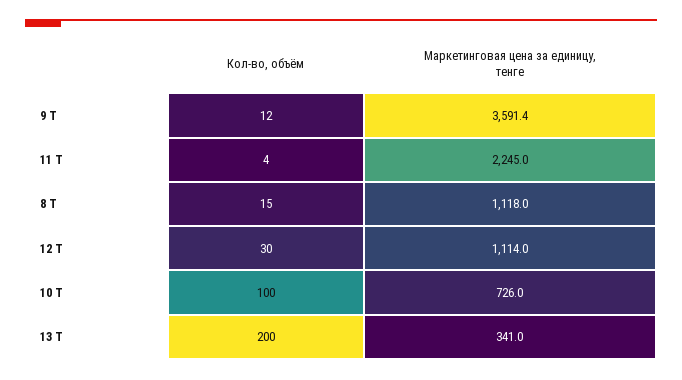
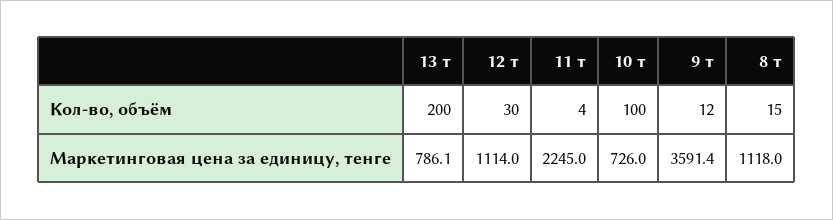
  {
    "Кол-во, объём": {
      "9 Т": 12,
      "11 Т": 4,
      "8 Т": 15,
      "12 Т": 30,
      "10 Т": 100,
      "13 Т": 200
    },
    "Маркетинговая цена за единицу, тенге": {
      "9 Т": 3591.4,
      "11 Т": 2245,
      "8 Т": 1118,
      "12 Т": 1114,
      "10 Т": 726,
-     "13 Т": 341
+     "13 Т": 786.1
    }
  }

